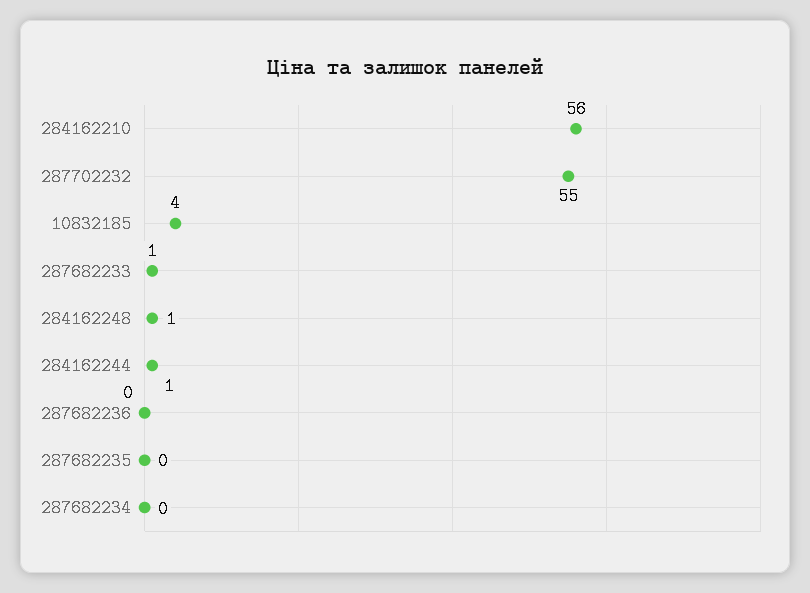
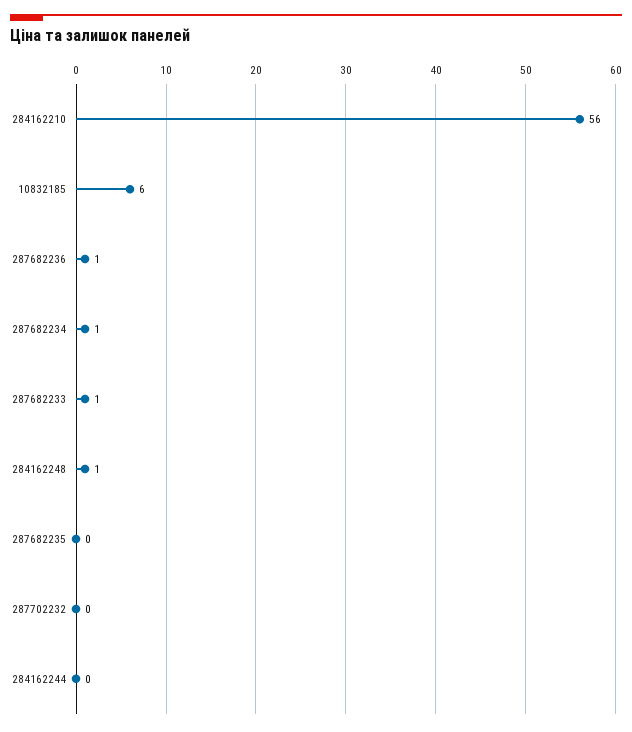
  {
    "284162210": 56,
-   "287702232": 55,
+   "287702232": 0,
-   "10832185": 4,
+   "10832185": 6,
    "287682233": 1,
    "284162248": 1,
-   "284162244": 1,
+   "284162244": 0,
-   "287682236": 0,
+   "287682236": 1,
    "287682235": 0,
-   "287682234": 0
+   "287682234": 1
  }

